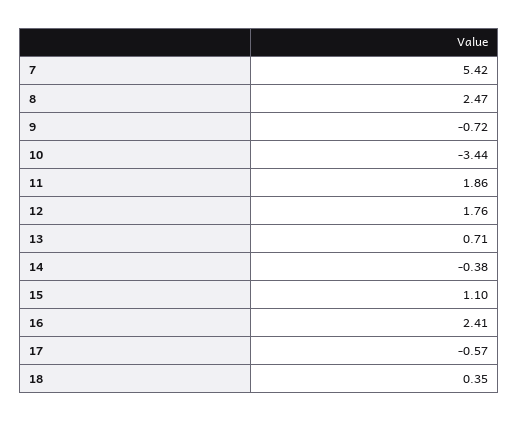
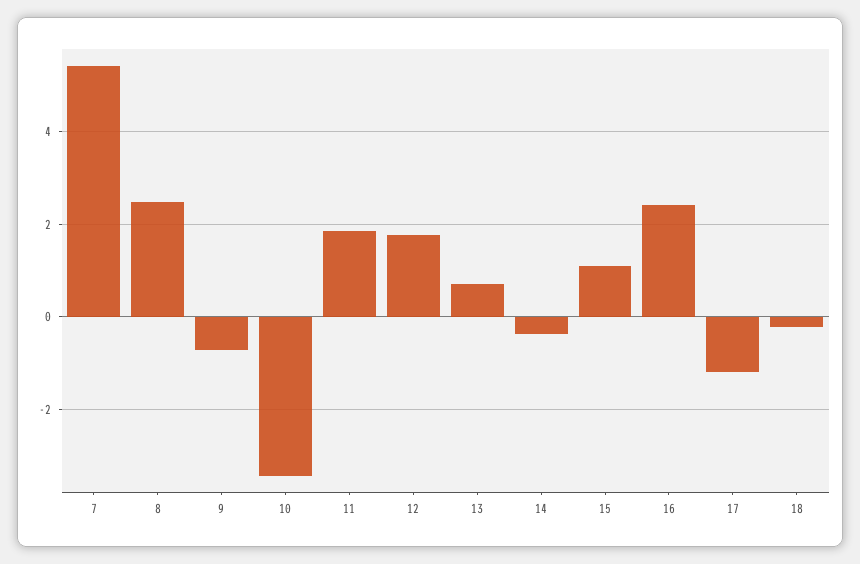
  {
    "7": 5.42,
    "8": 2.47,
    "9": -0.72,
    "10": -3.44,
    "11": 1.86,
    "12": 1.76,
    "13": 0.71,
    "14": -0.38,
    "15": 1.1,
    "16": 2.41,
-   "17": -0.57,
+   "17": -1.2,
-   "18": 0.35
+   "18": -0.2
  }

